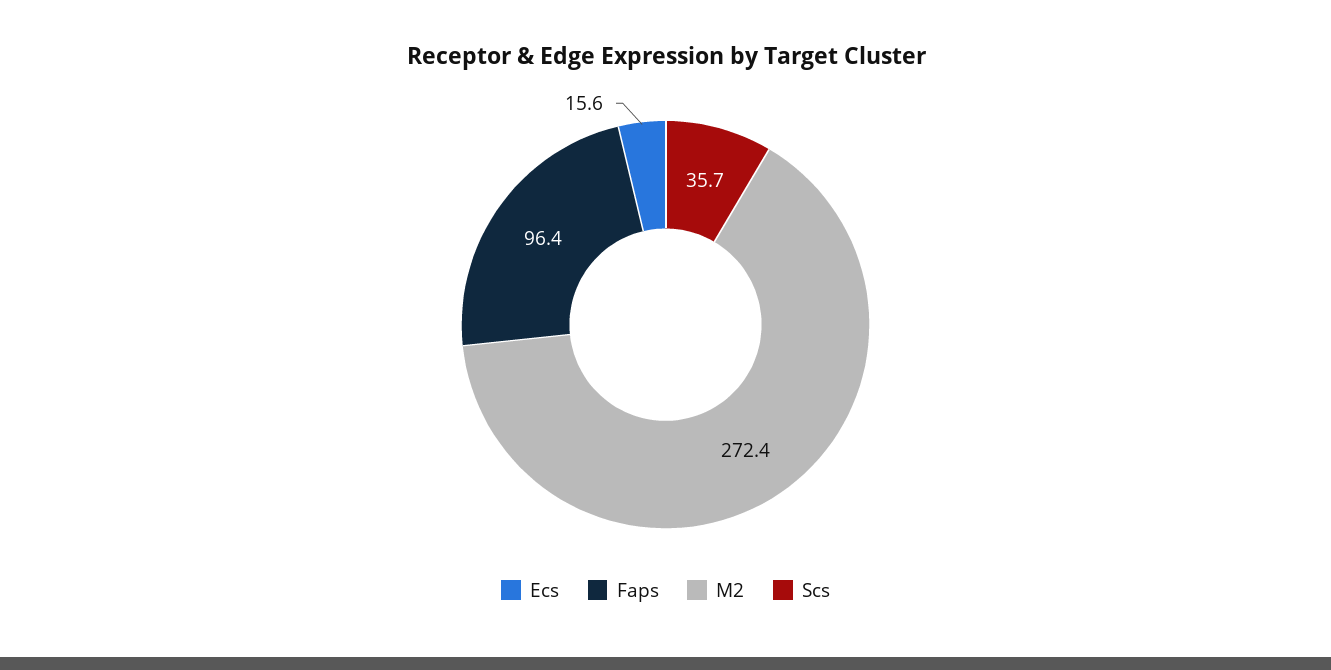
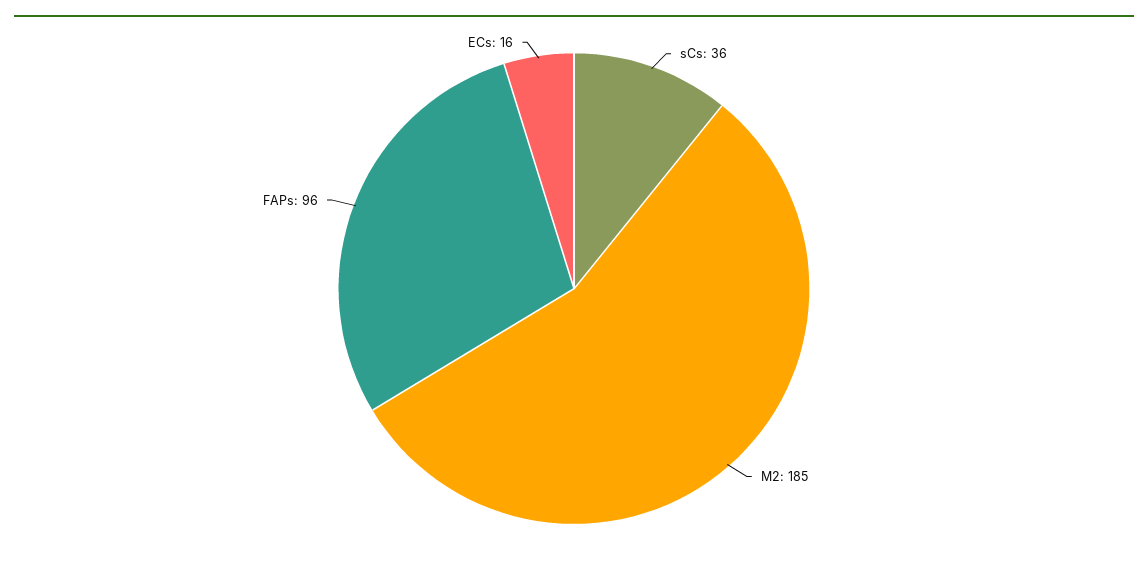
  {
    "Ecs": 15.6,
    "Faps": 96.4,
-   "M2": 272.4,
+   "M2": 185,
    "Scs": 35.7
  }

